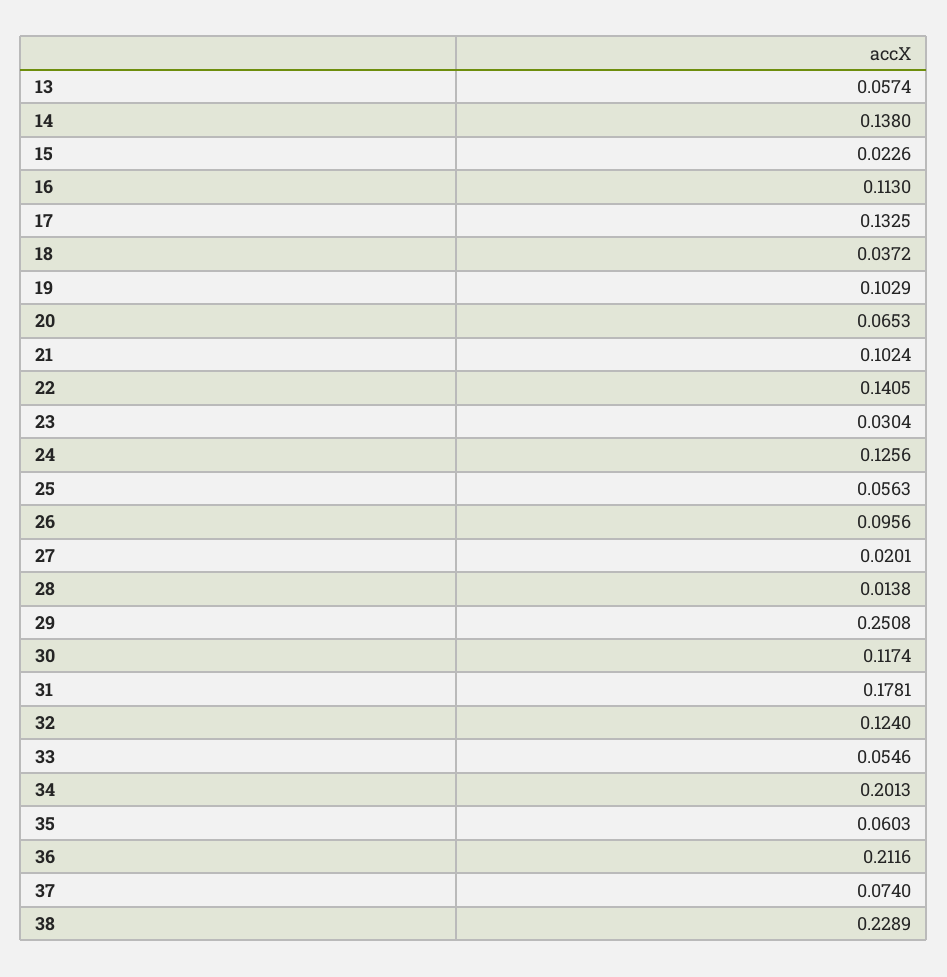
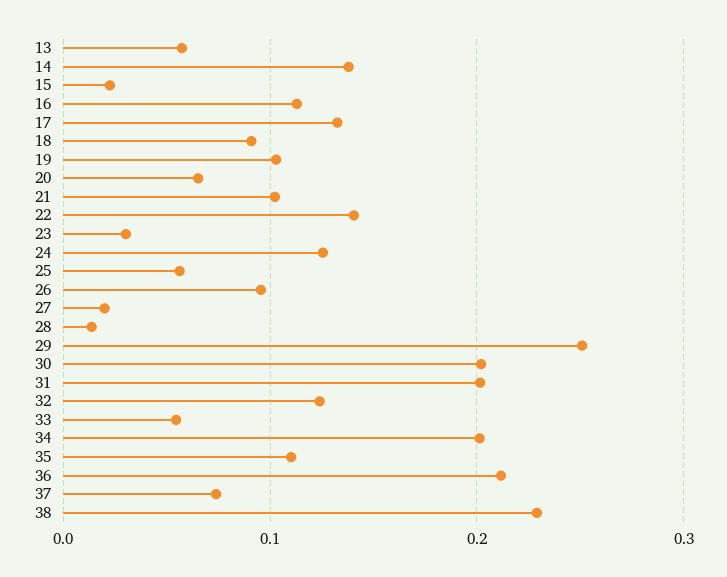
  {
    "13": 0.0574,
    "14": 0.138,
    "15": 0.0226,
    "16": 0.113,
    "17": 0.1325,
-   "18": 0.0372,
+   "18": 0.09,
    "19": 0.1029,
    "20": 0.0653,
    "21": 0.1024,
    "22": 0.1405,
    "23": 0.0304,
    "24": 0.1256,
    "25": 0.0563,
    "26": 0.0956,
    "27": 0.0201,
    "28": 0.0138,
    "29": 0.2508,
-   "30": 0.1174,
+   "30": 0.2,
-   "31": 0.1781,
+   "31": 0.2,
    "32": 0.124,
    "33": 0.0546,
    "34": 0.2013,
-   "35": 0.0603,
+   "35": 0.11,
    "36": 0.2116,
    "37": 0.074,
    "38": 0.2289
  }

